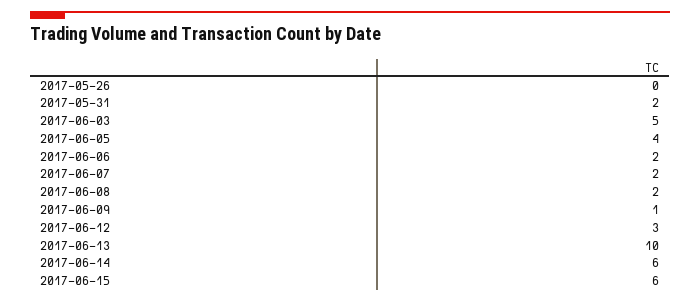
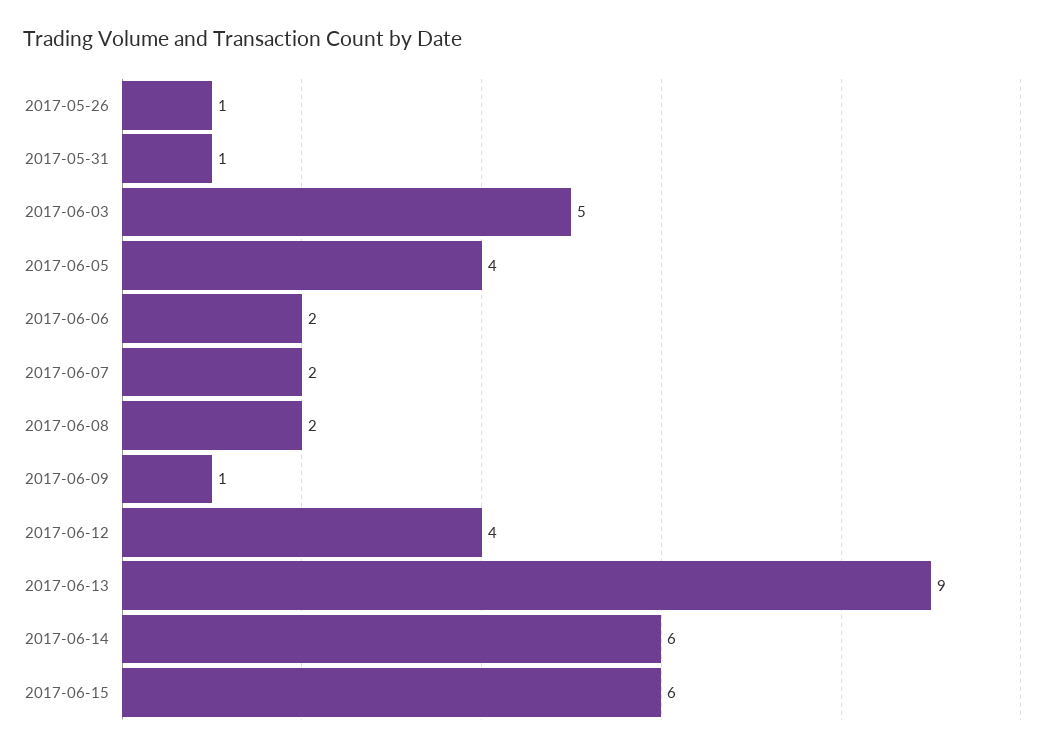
  {
-   "2017-05-26": 0,
+   "2017-05-26": 1,
-   "2017-05-31": 2,
+   "2017-05-31": 1,
    "2017-06-03": 5,
    "2017-06-05": 4,
    "2017-06-06": 2,
    "2017-06-07": 2,
    "2017-06-08": 2,
    "2017-06-09": 1,
-   "2017-06-12": 3,
+   "2017-06-12": 4,
-   "2017-06-13": 10,
+   "2017-06-13": 9,
    "2017-06-14": 6,
    "2017-06-15": 6
  }

